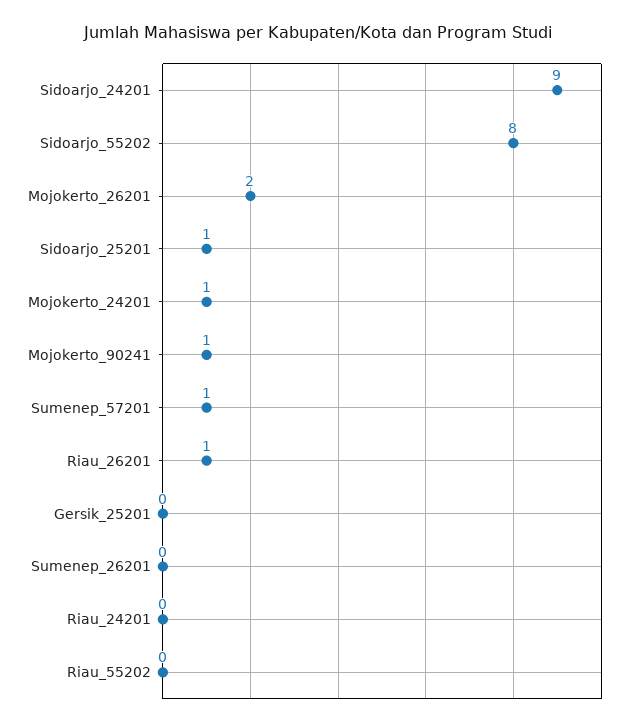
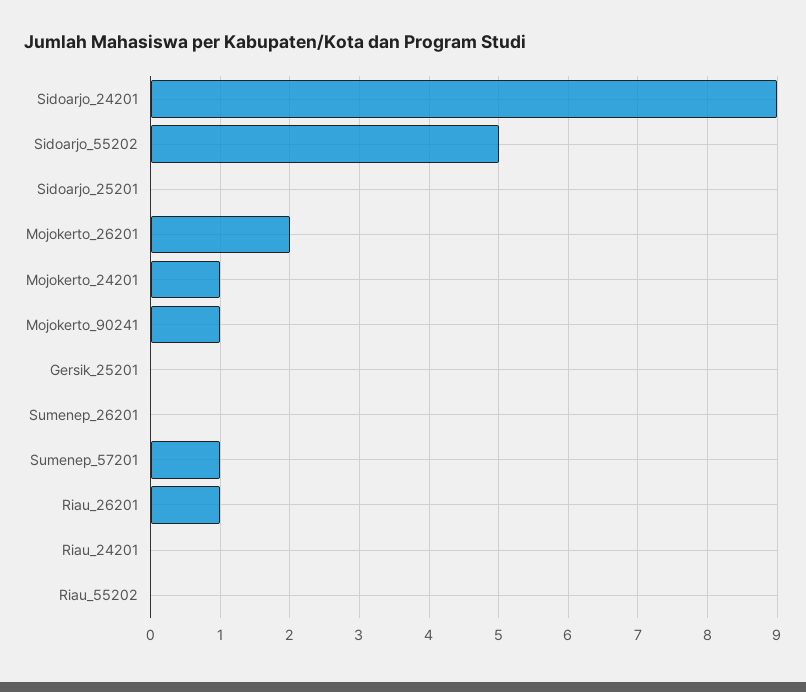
  {
    "Sidoarjo_24201": 9,
-   "Sidoarjo_55202": 8,
+   "Sidoarjo_55202": 5,
    "Mojokerto_26201": 2,
-   "Sidoarjo_25201": 1,
+   "Sidoarjo_25201": 0,
    "Mojokerto_24201": 1,
    "Mojokerto_90241": 1,
    "Sumenep_57201": 1,
    "Riau_26201": 1,
    "Gersik_25201": 0,
    "Sumenep_26201": 0,
    "Riau_24201": 0,
    "Riau_55202": 0
  }

